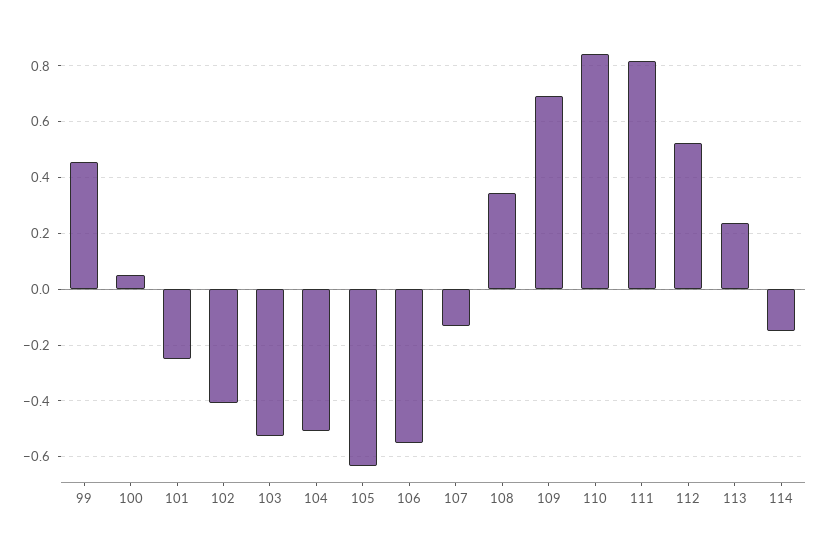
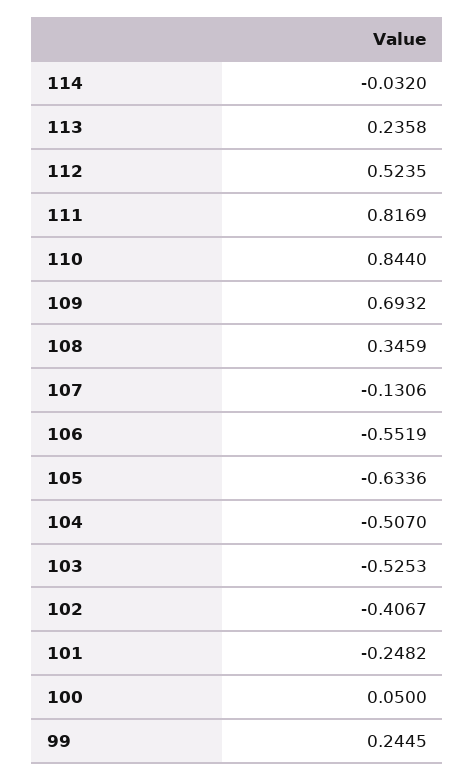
  {
-   "99": 0.45,
+   "99": 0.2445,
    "100": 0.05,
    "101": -0.2482,
    "102": -0.4067,
    "103": -0.5253,
    "104": -0.507,
    "105": -0.6336,
    "106": -0.5519,
    "107": -0.1306,
    "108": 0.3459,
    "109": 0.6932,
    "110": 0.844,
    "111": 0.8169,
    "112": 0.5235,
    "113": 0.2358,
-   "114": -0.15
+   "114": -0.032
  }

